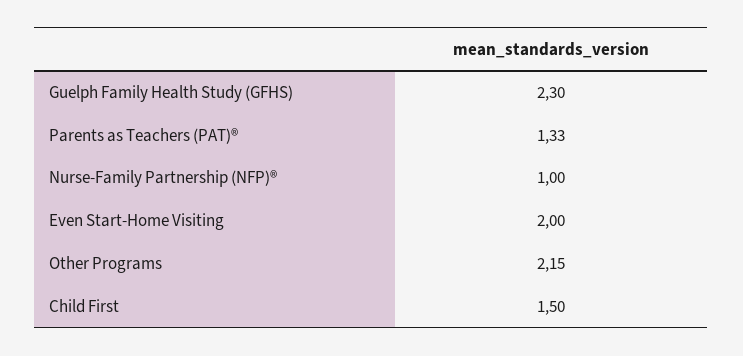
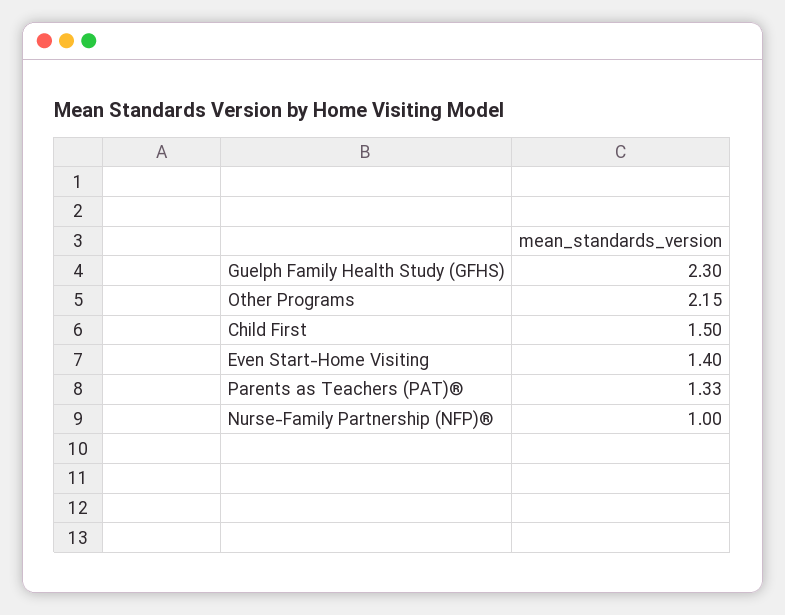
  {
    "Guelph Family Health Study (GFHS)": 2.3,
    "Parents as Teachers (PAT)®": 1.33,
    "Nurse-Family Partnership (NFP)®": 1,
-   "Even Start-Home Visiting": 2,
+   "Even Start-Home Visiting": 1.4,
    "Other Programs": 2.15,
    "Child First": 1.5
  }

